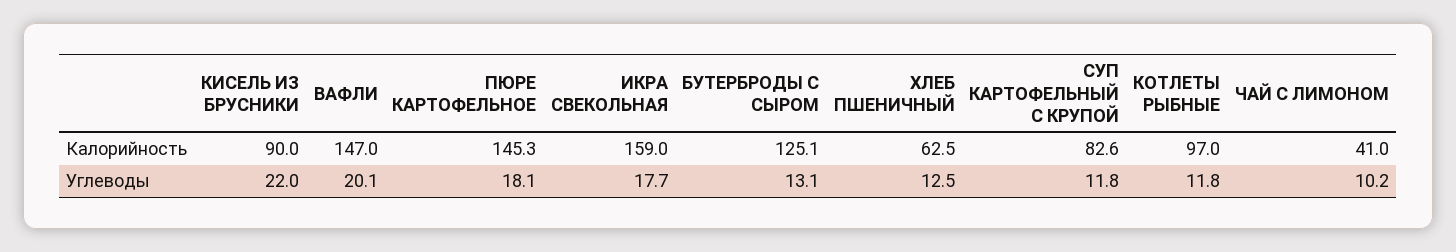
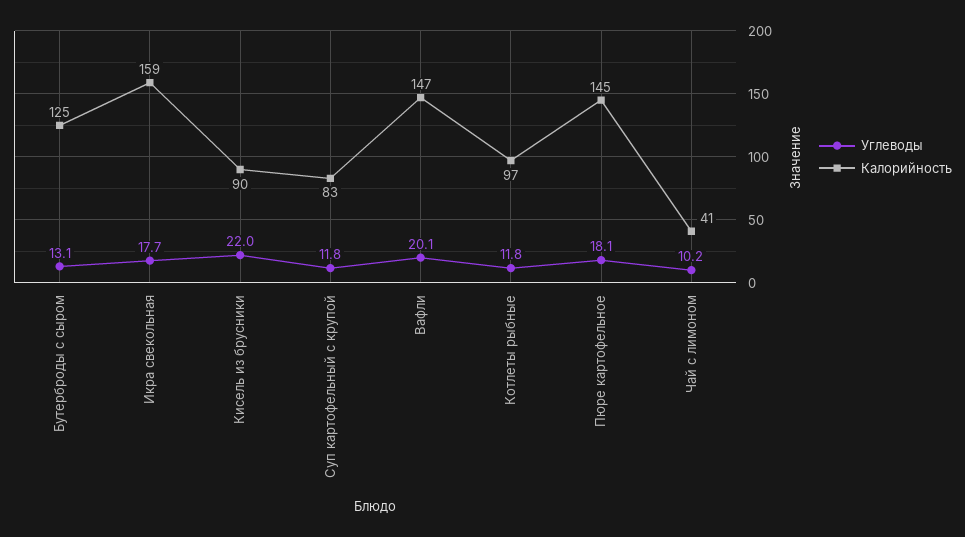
  {
    "Калорийность": {
      "КИСЕЛЬ ИЗ БРУСНИКИ": 90,
      "ВАФЛИ": 147,
      "ПЮРЕ КАРТОФЕЛЬНОЕ": 145.3,
      "ИКРА СВЕКОЛЬНАЯ": 159,
      "БУТЕРБРОДЫ С СЫРОМ": 125.1,
-     "ХЛЕБ ПШЕНИЧНЫЙ": 62.5,
      "СУП КАРТОФЕЛЬНЫЙ С КРУПОЙ": 82.6,
      "КОТЛЕТЫ РЫБНЫЕ": 97,
      "ЧАЙ С ЛИМОНОМ": 41
    },
    "Углеводы": {
      "КИСЕЛЬ ИЗ БРУСНИКИ": 22,
      "ВАФЛИ": 20.1,
      "ПЮРЕ КАРТОФЕЛЬНОЕ": 18.1,
      "ИКРА СВЕКОЛЬНАЯ": 17.7,
      "БУТЕРБРОДЫ С СЫРОМ": 13.1,
-     "ХЛЕБ ПШЕНИЧНЫЙ": 12.5,
      "СУП КАРТОФЕЛЬНЫЙ С КРУПОЙ": 11.8,
      "КОТЛЕТЫ РЫБНЫЕ": 11.8,
      "ЧАЙ С ЛИМОНОМ": 10.2
    }
  }

